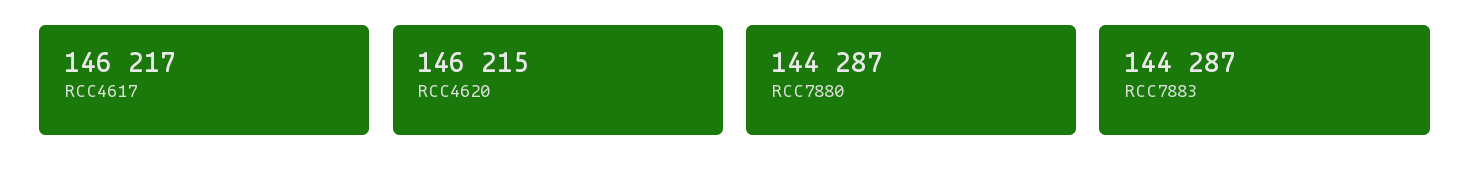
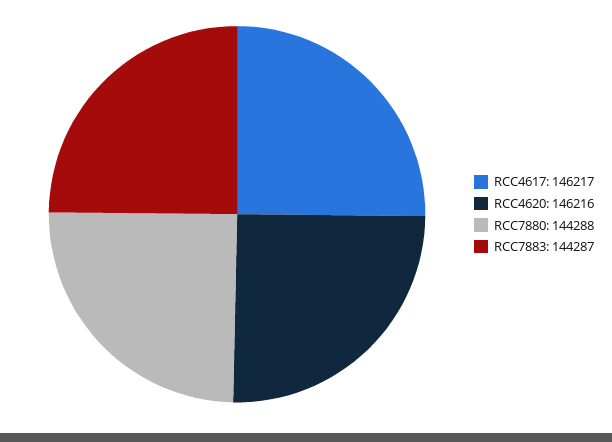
  {
    "RCC4617": 146217,
-   "RCC4620": 146215,
+   "RCC4620": 146216,
-   "RCC7880": 144287,
+   "RCC7880": 144288,
    "RCC7883": 144287
  }

